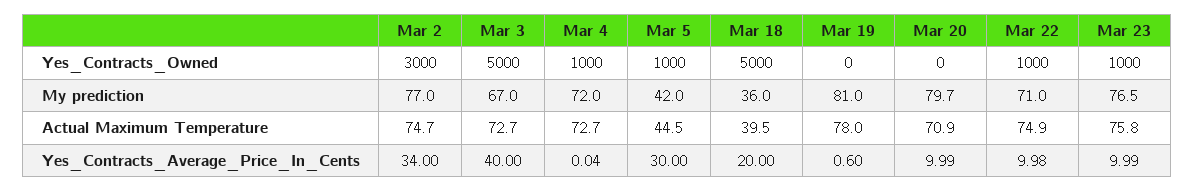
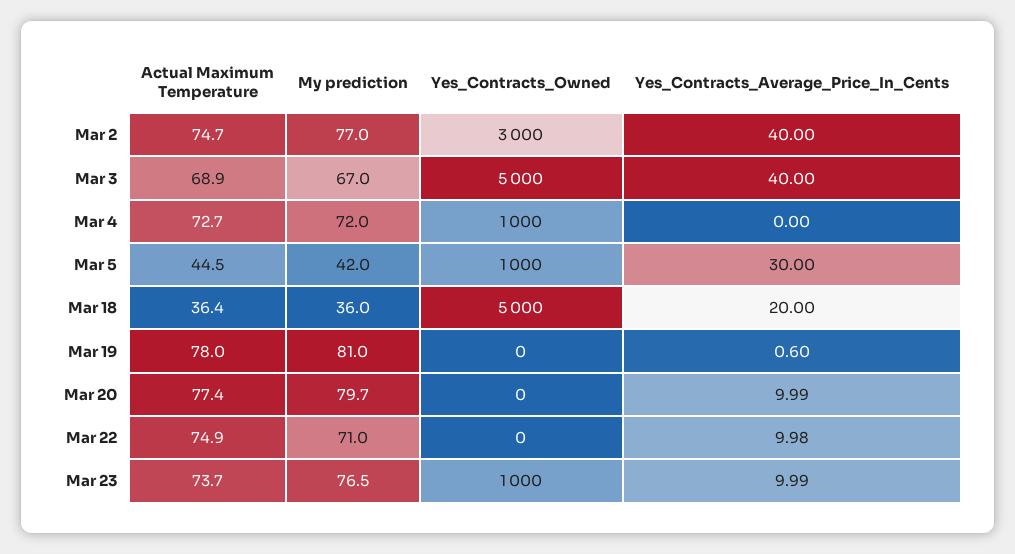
  {
    "Mar 2": {
      "Yes_Contracts_Owned": 3000,
      "My prediction": 77,
      "Actual Maximum Temperature": 74.7,
-     "Yes_Contracts_Average_Price_In_Cents": 34
+     "Yes_Contracts_Average_Price_In_Cents": 40
    },
    "Mar 3": {
      "Yes_Contracts_Owned": 5000,
      "My prediction": 67,
-     "Actual Maximum Temperature": 72.7,
+     "Actual Maximum Temperature": 68.9,
      "Yes_Contracts_Average_Price_In_Cents": 40
    },
    "Mar 4": {
      "Yes_Contracts_Owned": 1000,
      "My prediction": 72,
      "Actual Maximum Temperature": 72.7,
-     "Yes_Contracts_Average_Price_In_Cents": 0.04
+     "Yes_Contracts_Average_Price_In_Cents": 0
    },
    "Mar 5": {
      "Yes_Contracts_Owned": 1000,
      "My prediction": 42,
      "Actual Maximum Temperature": 44.5,
      "Yes_Contracts_Average_Price_In_Cents": 30
    },
    "Mar 18": {
      "Yes_Contracts_Owned": 5000,
      "My prediction": 36,
-     "Actual Maximum Temperature": 39.5,
+     "Actual Maximum Temperature": 36.4,
      "Yes_Contracts_Average_Price_In_Cents": 20
    },
    "Mar 19": {
      "Yes_Contracts_Owned": 0,
      "My prediction": 81,
      "Actual Maximum Temperature": 78,
      "Yes_Contracts_Average_Price_In_Cents": 0.6
    },
    "Mar 20": {
      "Yes_Contracts_Owned": 0,
      "My prediction": 79.7,
-     "Actual Maximum Temperature": 70.9,
+     "Actual Maximum Temperature": 77.4,
      "Yes_Contracts_Average_Price_In_Cents": 9.99
    },
    "Mar 22": {
-     "Yes_Contracts_Owned": 1000,
+     "Yes_Contracts_Owned": 0,
      "My prediction": 71,
      "Actual Maximum Temperature": 74.9,
      "Yes_Contracts_Average_Price_In_Cents": 9.98
    },
    "Mar 23": {
      "Yes_Contracts_Owned": 1000,
      "My prediction": 76.5,
-     "Actual Maximum Temperature": 75.8,
+     "Actual Maximum Temperature": 73.7,
      "Yes_Contracts_Average_Price_In_Cents": 9.99
    }
  }

